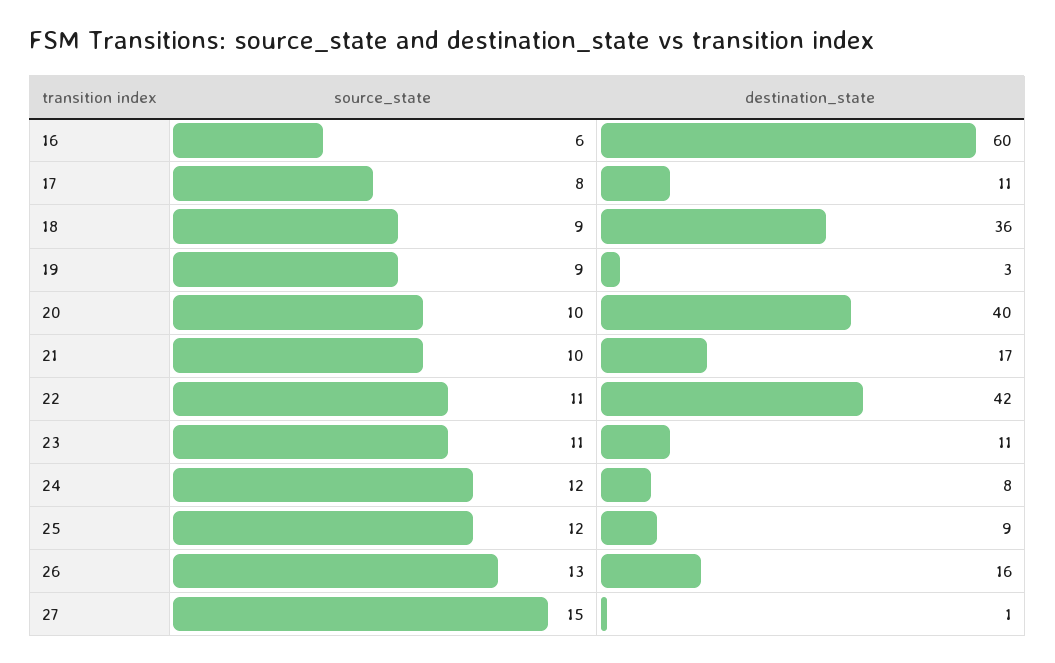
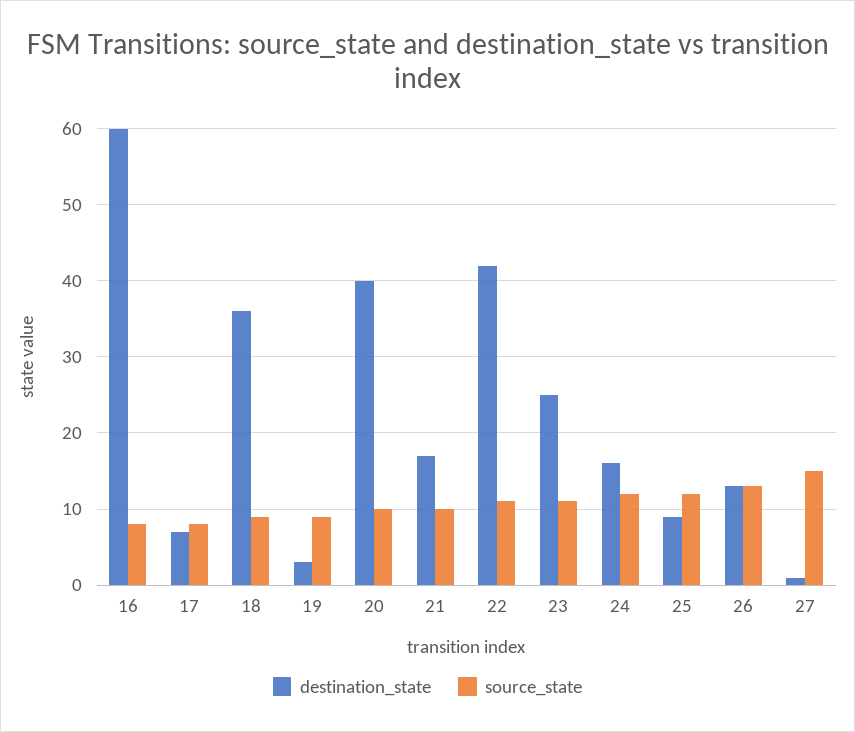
  {
    "source_state": {
-     "16": 6,
+     "16": 8,
      "17": 8,
      "18": 9,
      "19": 9,
      "20": 10,
      "21": 10,
      "22": 11,
      "23": 11,
      "24": 12,
      "25": 12,
      "26": 13,
      "27": 15
    },
    "destination_state": {
      "16": 60,
-     "17": 11,
+     "17": 7,
      "18": 36,
      "19": 3,
      "20": 40,
      "21": 17,
      "22": 42,
-     "23": 11,
+     "23": 25,
-     "24": 8,
+     "24": 16,
      "25": 9,
-     "26": 16,
+     "26": 13,
      "27": 1
    }
  }

